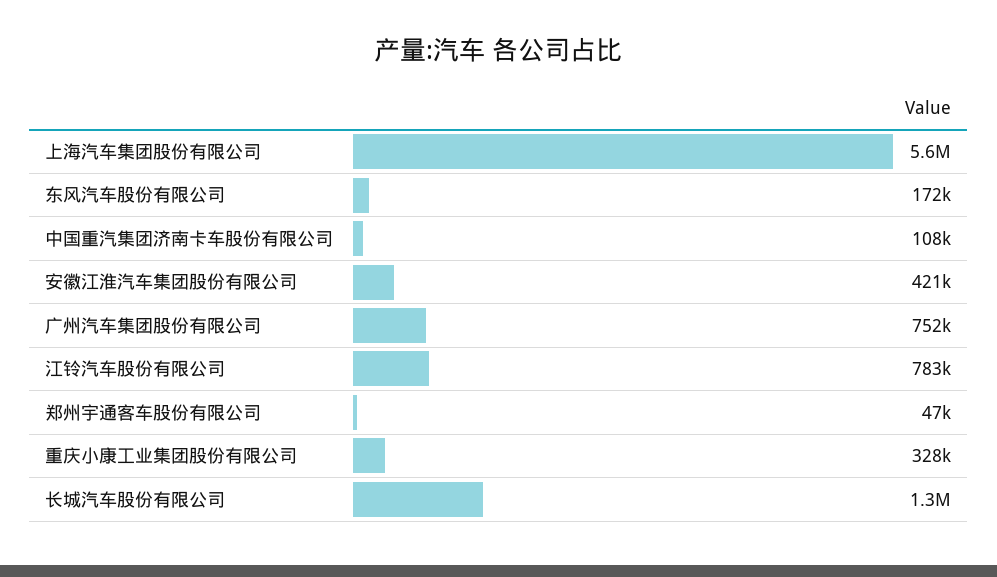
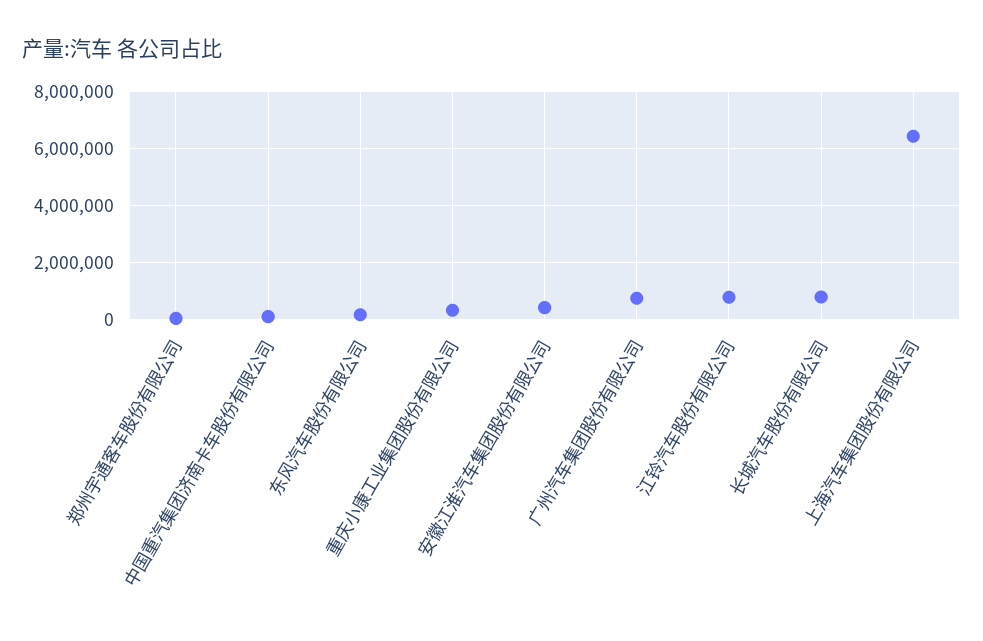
  {
-   "上海汽车集团股份有限公司": 5600000,
+   "上海汽车集团股份有限公司": 6500000,
    "东风汽车股份有限公司": 172000,
    "中国重汽集团济南卡车股份有限公司": 108000,
    "安徽江淮汽车集团股份有限公司": 421000,
    "广州汽车集团股份有限公司": 752000,
    "江铃汽车股份有限公司": 783000,
    "郑州宇通客车股份有限公司": 47000,
    "重庆小康工业集团股份有限公司": 328000,
-   "长城汽车股份有限公司": 1300000
+   "长城汽车股份有限公司": 750000
  }

